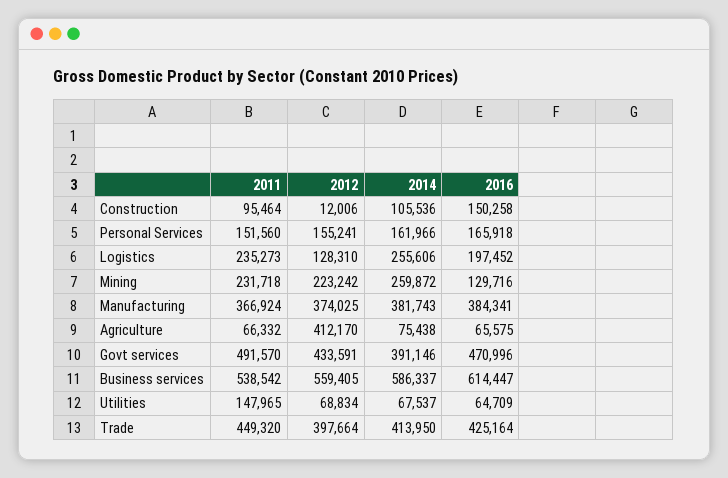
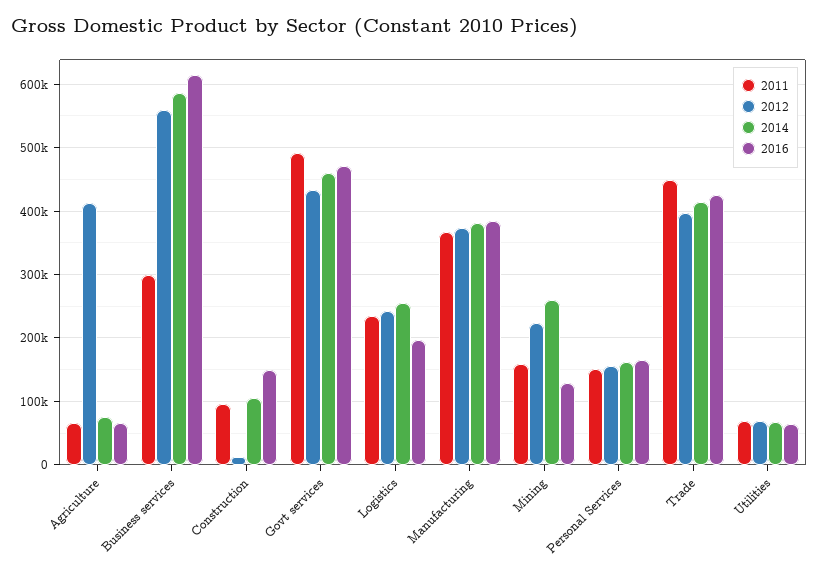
  {
    "2011": {
      "Construction": 95464,
      "Personal Services": 151560,
      "Logistics": 235273,
-     "Mining": 231718,
+     "Mining": 160000,
      "Manufacturing": 366924,
      "Agriculture": 66332,
      "Govt services": 491570,
-     "Business services": 538542,
+     "Business services": 300000,
-     "Utilities": 147965,
+     "Utilities": 70000,
      "Trade": 449320
    },
    "2012": {
      "Construction": 12006,
      "Personal Services": 155241,
-     "Logistics": 128310,
+     "Logistics": 240000,
      "Mining": 223242,
      "Manufacturing": 374025,
      "Agriculture": 412170,
      "Govt services": 433591,
      "Business services": 559405,
      "Utilities": 68834,
      "Trade": 397664
    },
    "2014": {
      "Construction": 105536,
      "Personal Services": 161966,
      "Logistics": 255606,
      "Mining": 259872,
      "Manufacturing": 381743,
      "Agriculture": 75438,
-     "Govt services": 391146,
+     "Govt services": 460000,
      "Business services": 586337,
      "Utilities": 67537,
      "Trade": 413950
    },
    "2016": {
      "Construction": 150258,
      "Personal Services": 165918,
      "Logistics": 197452,
      "Mining": 129716,
      "Manufacturing": 384341,
      "Agriculture": 65575,
      "Govt services": 470996,
      "Business services": 614447,
      "Utilities": 64709,
      "Trade": 425164
    }
  }

